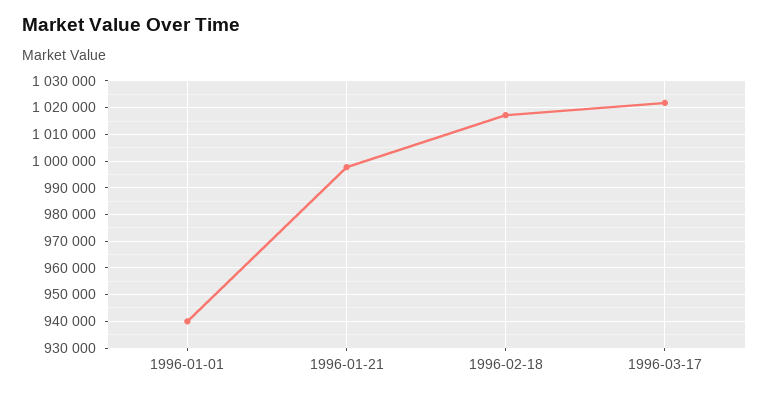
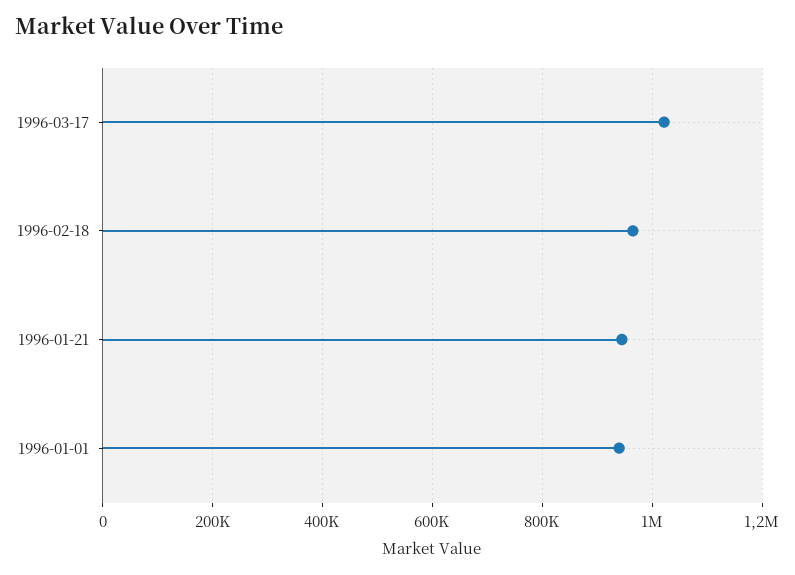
  {
    "1996-01-01": 940000,
-   "1996-01-21": 997500,
+   "1996-01-21": 940000,
-   "1996-02-18": 1017500,
+   "1996-02-18": 960000,
    "1996-03-17": 1022500
  }

